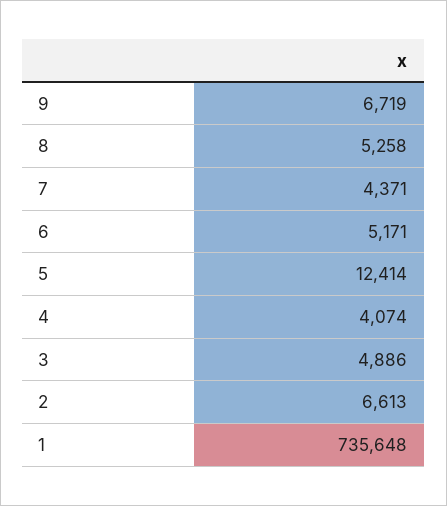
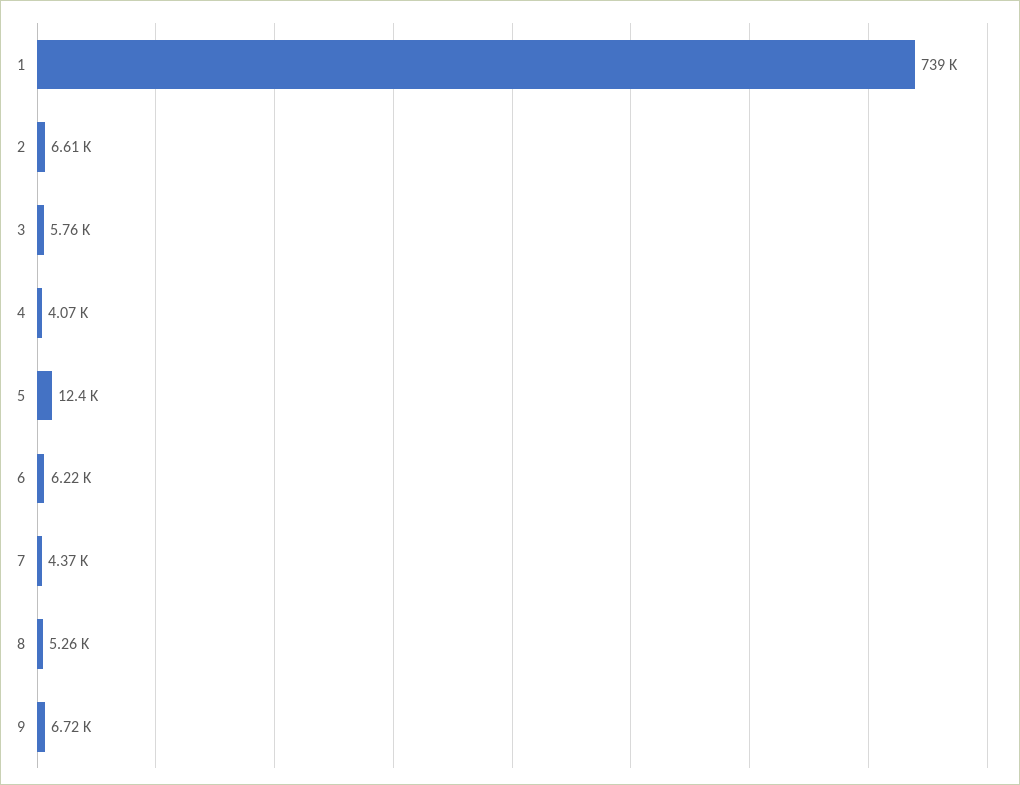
  {
    "9": 6719,
    "8": 5258,
    "7": 4371,
-   "6": 5171,
+   "6": 6220,
    "5": 12414,
    "4": 4074,
-   "3": 4886,
+   "3": 5760,
    "2": 6613,
-   "1": 735648
+   "1": 739000
  }

